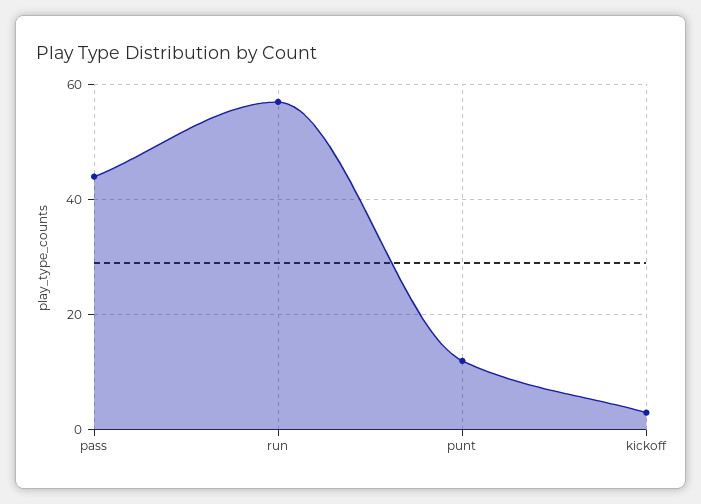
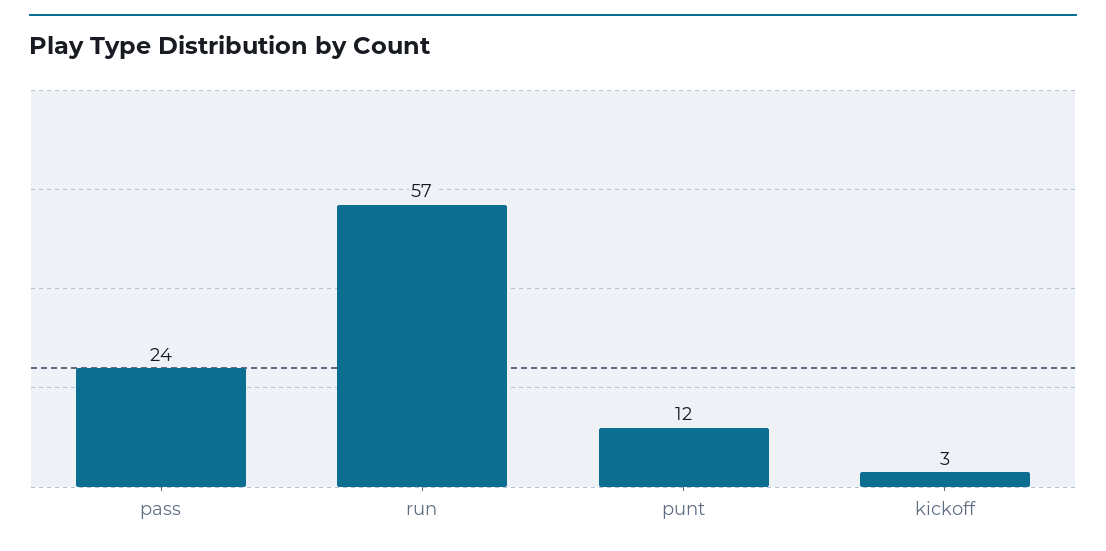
  {
-   "pass": 45,
+   "pass": 24,
    "run": 57,
    "punt": 12,
    "kickoff": 3
  }

